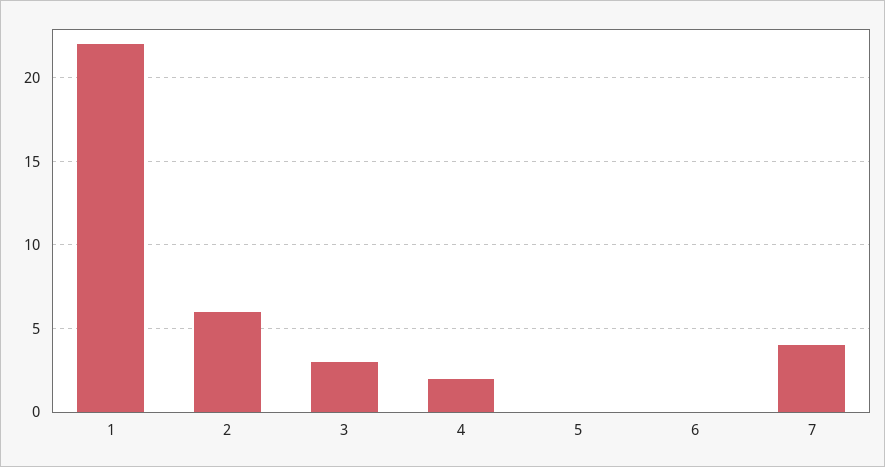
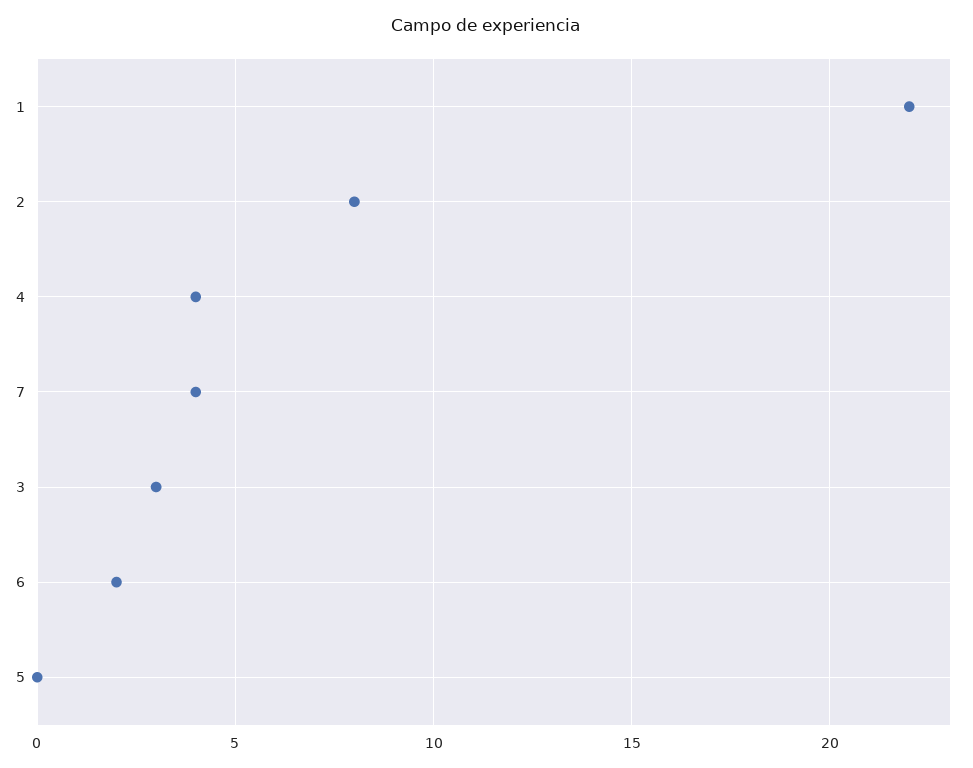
  {
    "1": 22,
-   "2": 6,
+   "2": 8,
    "3": 3,
-   "4": 2,
+   "4": 4,
    "5": 0,
-   "6": 0,
+   "6": 2,
    "7": 4
  }

